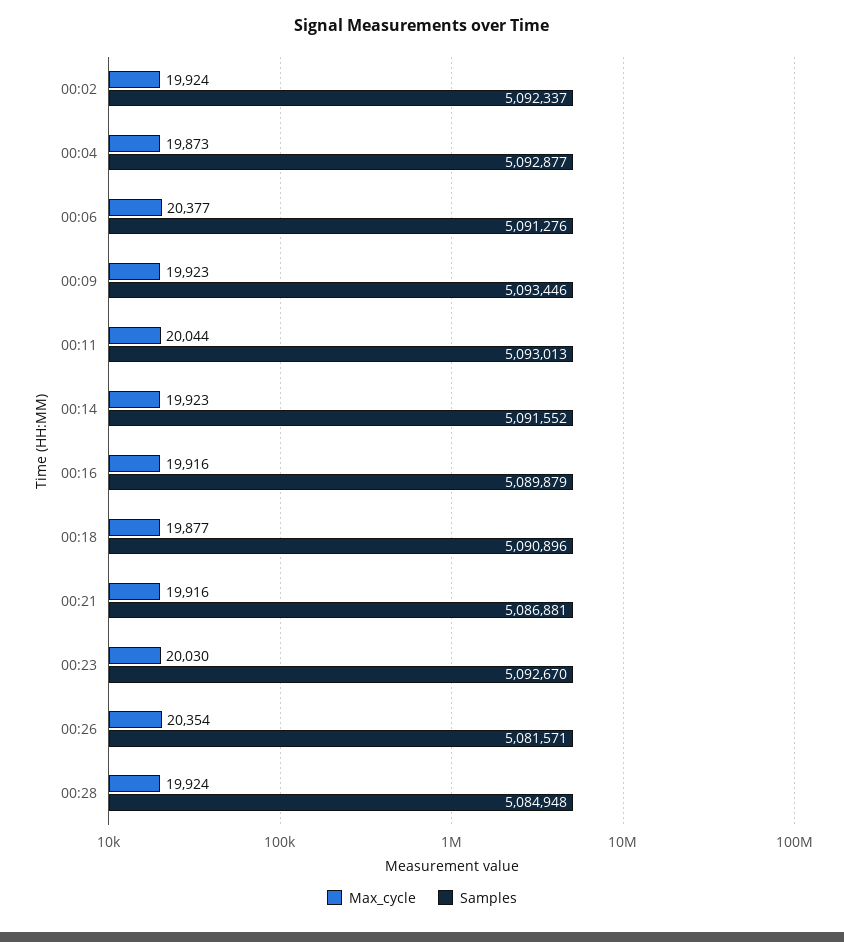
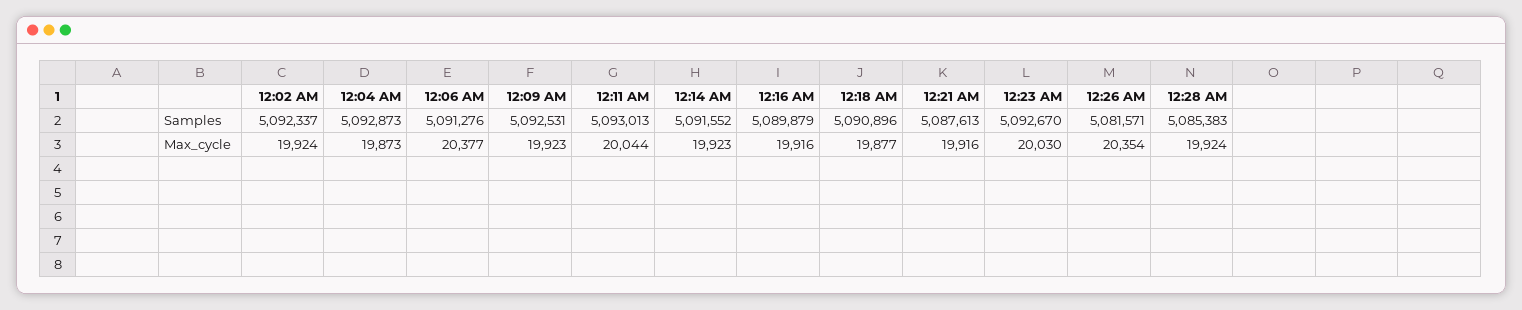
  {
    "Max_cycle": {
      "00:02": 19924,
      "00:04": 19873,
      "00:06": 20377,
      "00:09": 19923,
      "00:11": 20044,
      "00:14": 19923,
      "00:16": 19916,
      "00:18": 19877,
      "00:21": 19916,
      "00:23": 20030,
      "00:26": 20354,
      "00:28": 19924
    },
    "Samples": {
      "00:02": 5092337,
-     "00:04": 5092877,
+     "00:04": 5092873,
      "00:06": 5091276,
-     "00:09": 5093446,
+     "00:09": 5092531,
      "00:11": 5093013,
      "00:14": 5091552,
      "00:16": 5089879,
      "00:18": 5090896,
-     "00:21": 5086881,
+     "00:21": 5087613,
      "00:23": 5092670,
      "00:26": 5081571,
-     "00:28": 5084948
+     "00:28": 5085383
    }
  }

